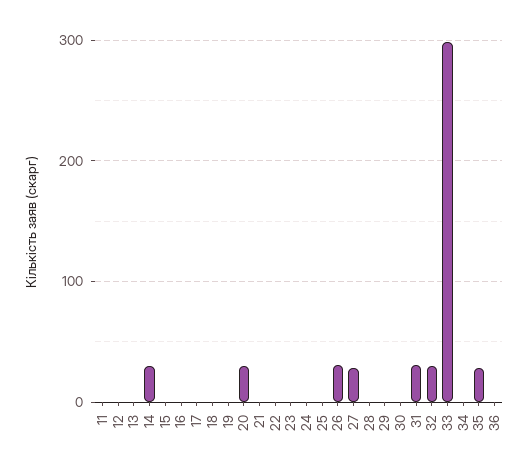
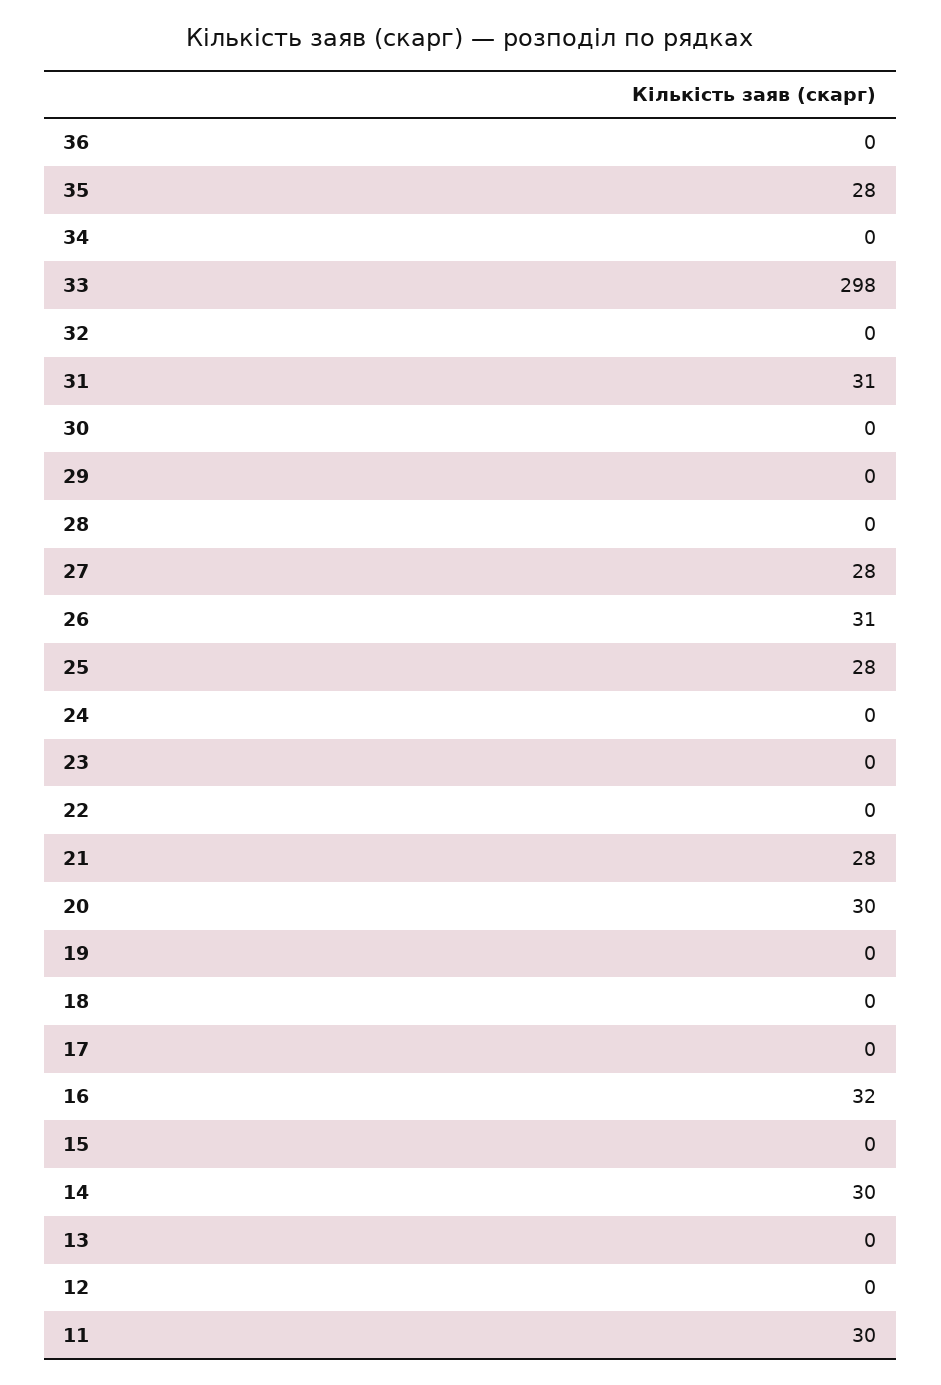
  {
-   "11": 0,
+   "11": 30,
    "12": 0,
    "13": 0,
    "14": 30,
    "15": 0,
-   "16": 0,
+   "16": 32,
    "17": 0,
    "18": 0,
    "19": 0,
    "20": 30,
-   "21": 0,
+   "21": 28,
    "22": 0,
    "23": 0,
    "24": 0,
-   "25": 0,
+   "25": 28,
    "26": 31,
    "27": 28,
    "28": 0,
    "29": 0,
    "30": 0,
    "31": 31,
-   "32": 30,
+   "32": 0,
    "33": 298,
    "34": 0,
    "35": 28,
    "36": 0
  }

